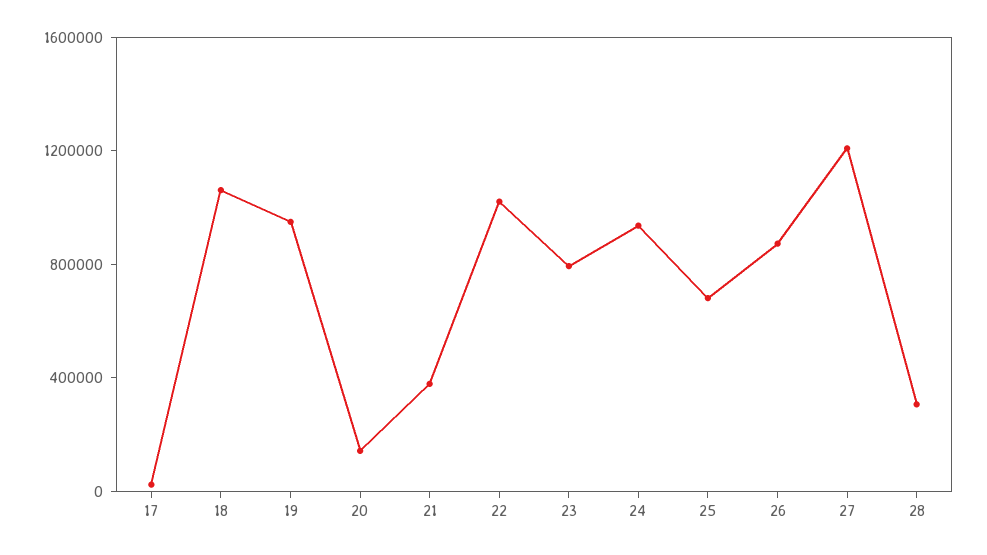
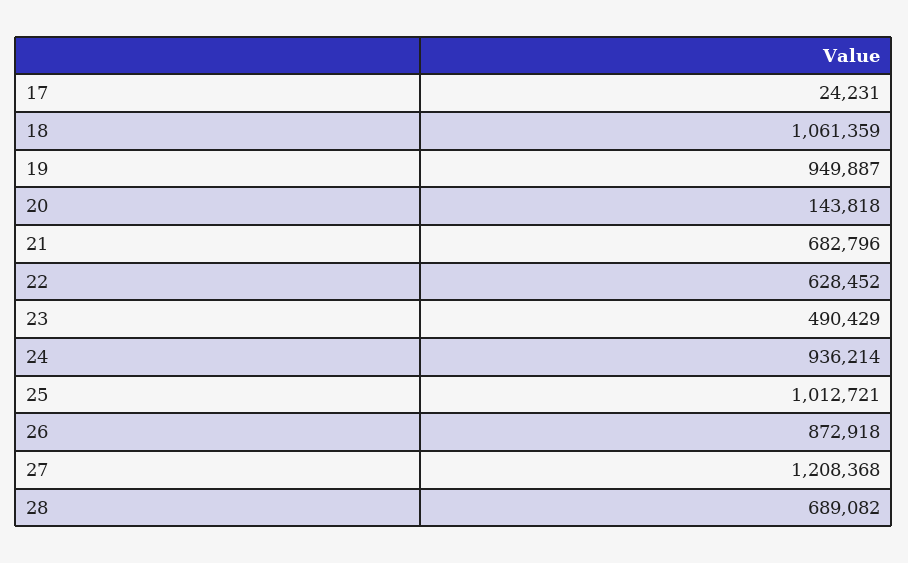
  {
    "17": 24231,
    "18": 1061359,
    "19": 949887,
    "20": 143818,
-   "21": 400000,
+   "21": 682796,
-   "22": 1000000,
+   "22": 628452,
-   "23": 800000,
+   "23": 490429,
    "24": 936214,
-   "25": 700000,
+   "25": 1012721,
    "26": 872918,
    "27": 1208368,
-   "28": 300000
+   "28": 689082
  }

